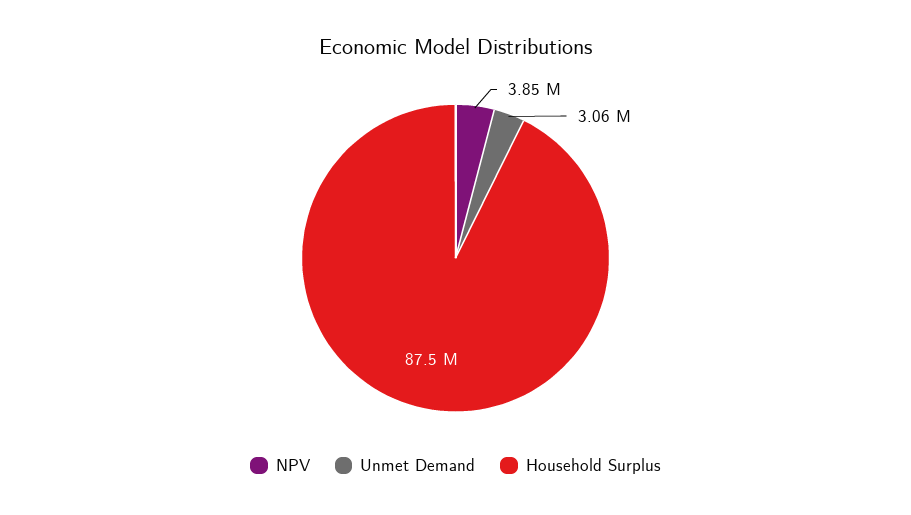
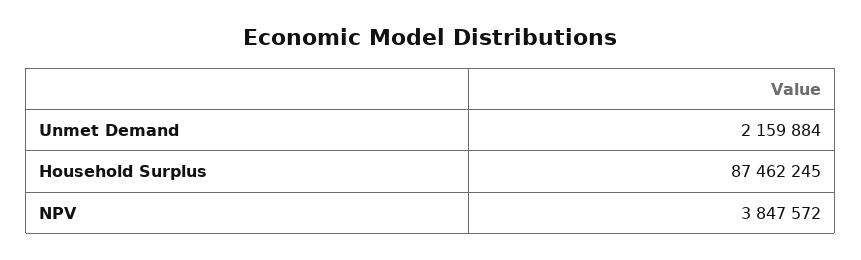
  {
    "NPV": 3847572,
-   "Unmet Demand": 3060000,
+   "Unmet Demand": 2159884,
    "Household Surplus": 87462245
  }

